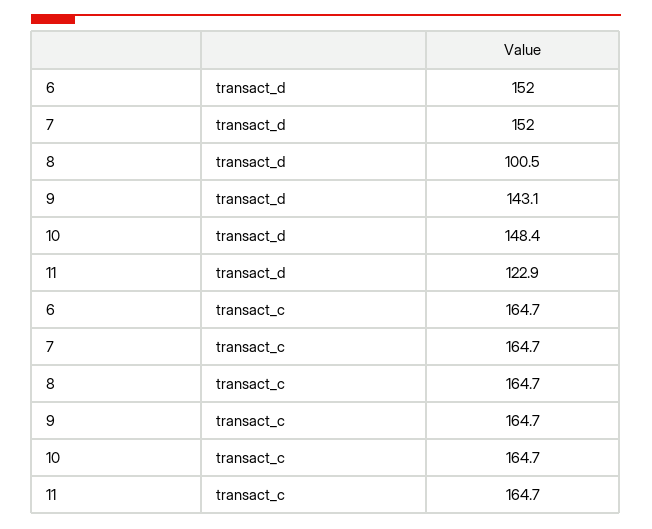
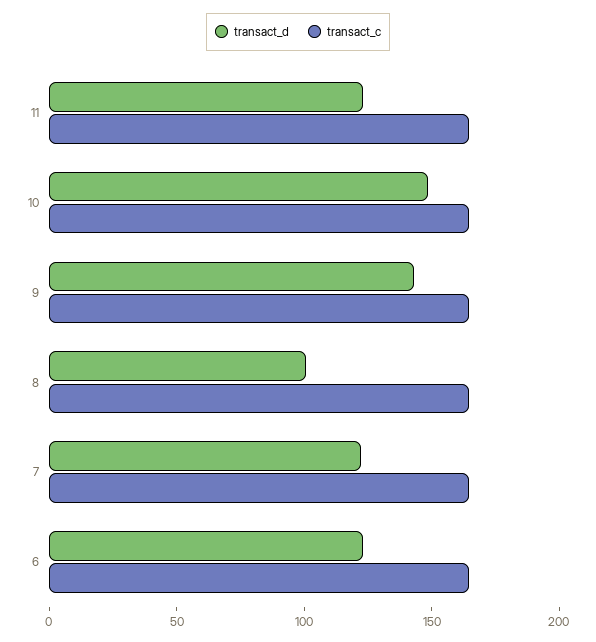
  {
    "transact_d": {
-     "6": 152,
+     "6": 120,
-     "7": 152,
+     "7": 120,
      "8": 100.5,
      "9": 143.1,
      "10": 148.4,
      "11": 122.9
    },
    "transact_c": {
      "6": 164.7,
      "7": 164.7,
      "8": 164.7,
      "9": 164.7,
      "10": 164.7,
      "11": 164.7
    }
  }

